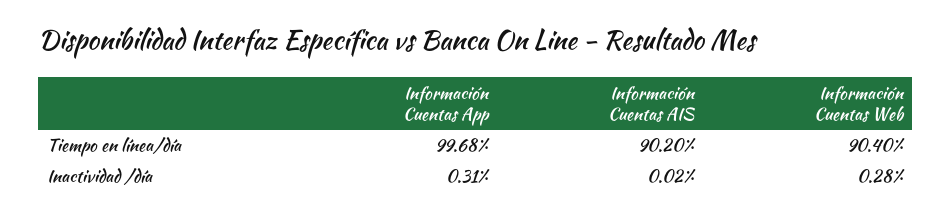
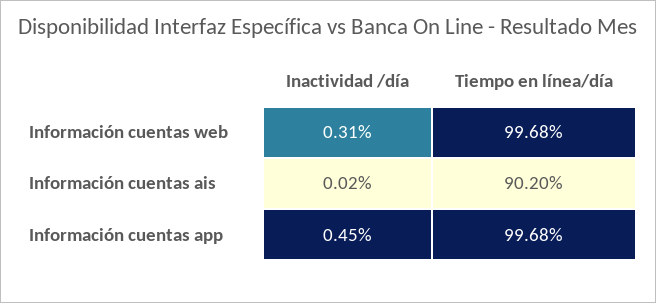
  {
    "Información Cuentas App": {
      "Tiempo en línea/día": 99.68,
-     "Inactividad /día": 0.31
+     "Inactividad /día": 0.45
    },
    "Información Cuentas AIS": {
      "Tiempo en línea/día": 90.2,
      "Inactividad /día": 0.02
    },
    "Información Cuentas Web": {
-     "Tiempo en línea/día": 90.4,
+     "Tiempo en línea/día": 99.68,
-     "Inactividad /día": 0.28
+     "Inactividad /día": 0.31
    }
  }

